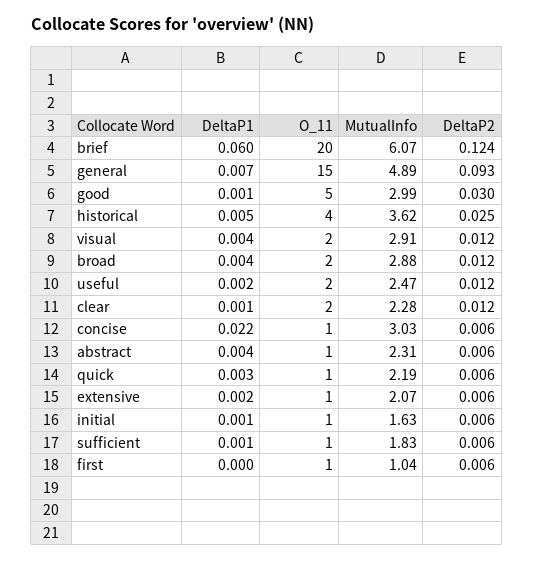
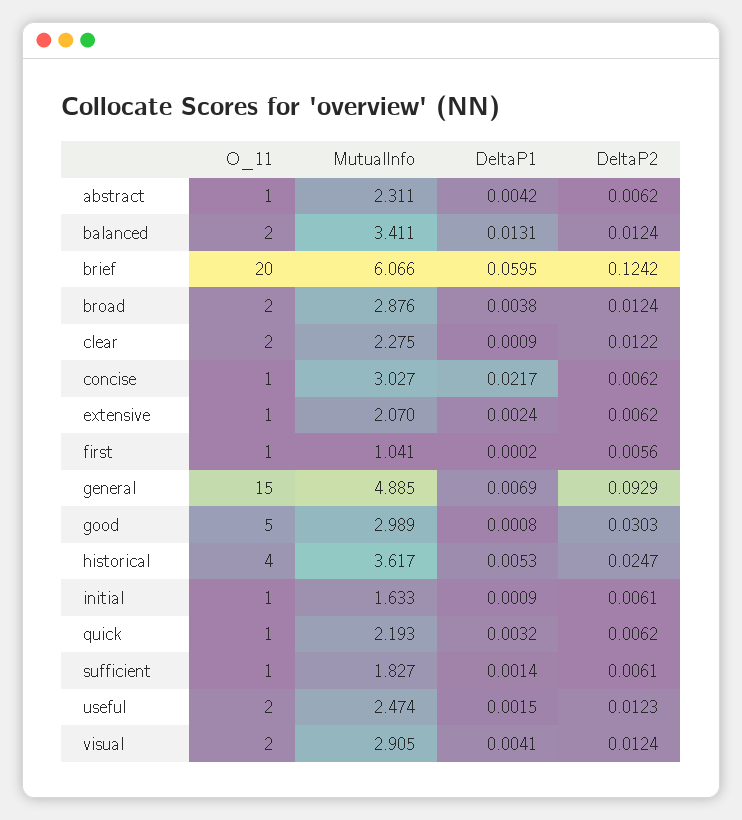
  {
    "DeltaP1": {
      "brief": 0.0595,
      "general": 0.0069,
      "good": 0.0008,
      "historical": 0.0053,
      "visual": 0.0041,
      "broad": 0.0038,
      "useful": 0.0015,
      "clear": 0.0009,
      "concise": 0.0217,
      "abstract": 0.0042,
      "quick": 0.0032,
      "extensive": 0.0024,
      "initial": 0.0009,
      "sufficient": 0.0014,
-     "first": 0.0002
+     "first": 0.0002,
+     "balanced": 0.0131
    },
    "O_11": {
      "brief": 20,
      "general": 15,
      "good": 5,
      "historical": 4,
      "visual": 2,
      "broad": 2,
      "useful": 2,
      "clear": 2,
      "concise": 1,
      "abstract": 1,
      "quick": 1,
      "extensive": 1,
      "initial": 1,
      "sufficient": 1,
-     "first": 1
+     "first": 1,
+     "balanced": 2
    },
    "MutualInfo": {
      "brief": 6.066,
      "general": 4.885,
      "good": 2.989,
      "historical": 3.617,
      "visual": 2.905,
      "broad": 2.876,
      "useful": 2.474,
      "clear": 2.275,
      "concise": 3.027,
      "abstract": 2.311,
      "quick": 2.193,
      "extensive": 2.07,
      "initial": 1.633,
      "sufficient": 1.827,
-     "first": 1.041
+     "first": 1.041,
+     "balanced": 3.411
    },
    "DeltaP2": {
      "brief": 0.1242,
      "general": 0.0929,
      "good": 0.0303,
      "historical": 0.0247,
      "visual": 0.0124,
      "broad": 0.0124,
      "useful": 0.0123,
      "clear": 0.0122,
      "concise": 0.0062,
      "abstract": 0.0062,
      "quick": 0.0062,
      "extensive": 0.0062,
      "initial": 0.0061,
      "sufficient": 0.0061,
-     "first": 0.0056
+     "first": 0.0056,
+     "balanced": 0.0124
    }
  }

